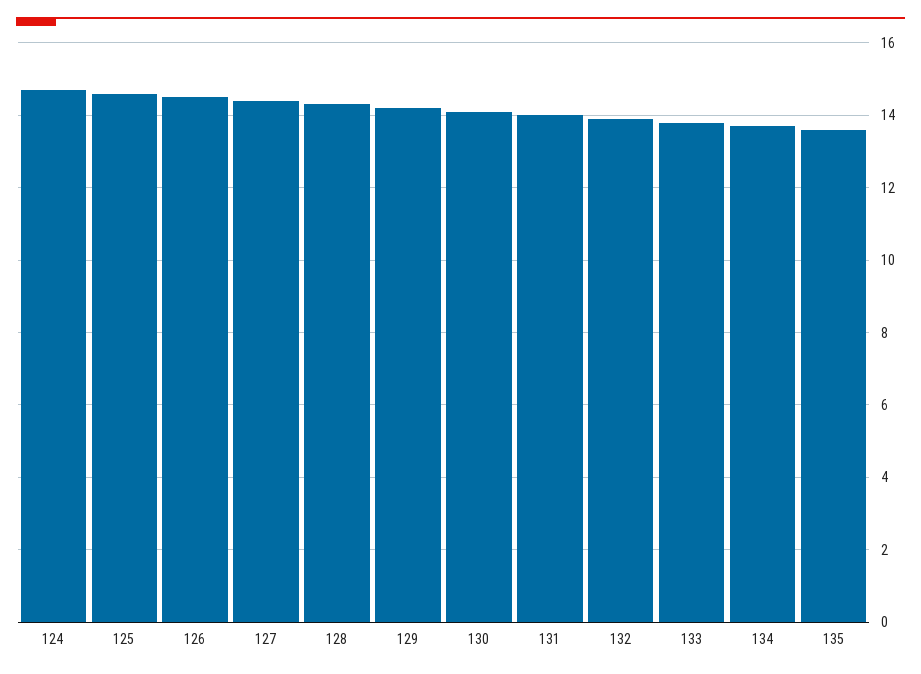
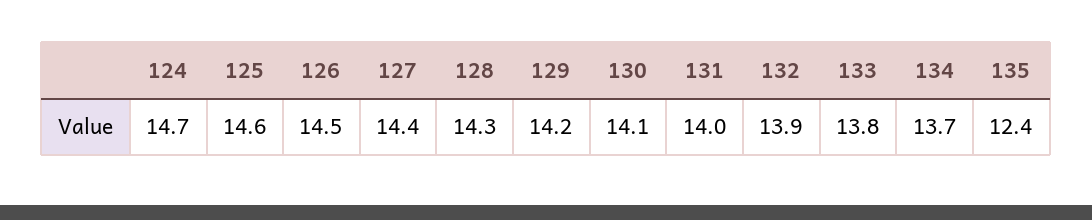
  {
    "124": 14.7,
    "125": 14.6,
    "126": 14.5,
    "127": 14.4,
    "128": 14.3,
    "129": 14.2,
    "130": 14.1,
    "131": 14,
    "132": 13.9,
    "133": 13.8,
    "134": 13.7,
-   "135": 13.5
+   "135": 12.4
  }

